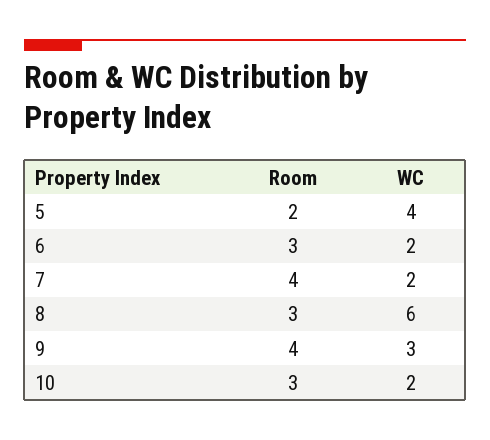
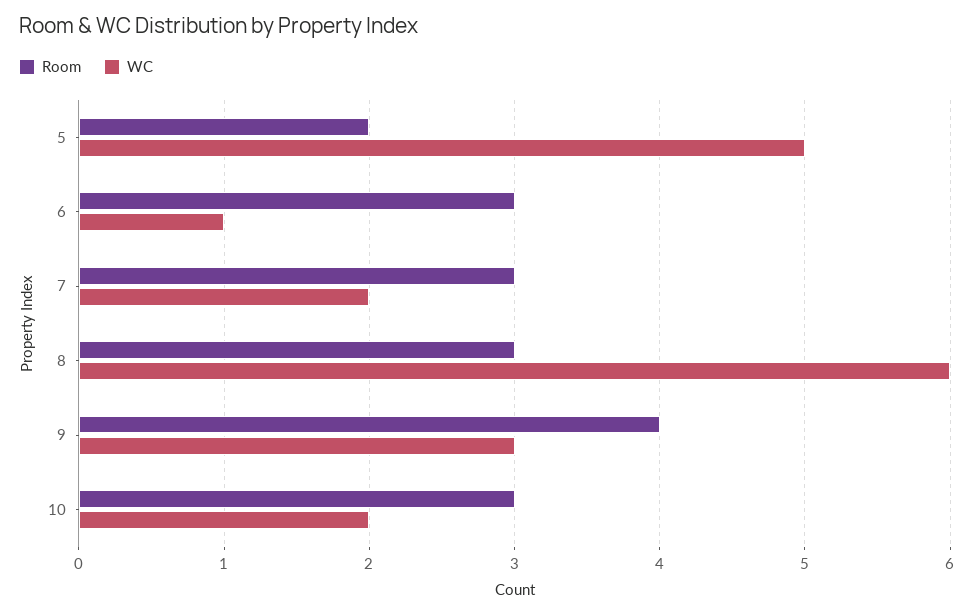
  {
    "Room": {
      "5": 2,
      "6": 3,
-     "7": 4,
+     "7": 3,
      "8": 3,
      "9": 4,
      "10": 3
    },
    "WC": {
-     "5": 4,
+     "5": 5,
-     "6": 2,
+     "6": 1,
      "7": 2,
      "8": 6,
      "9": 3,
      "10": 2
    }
  }

